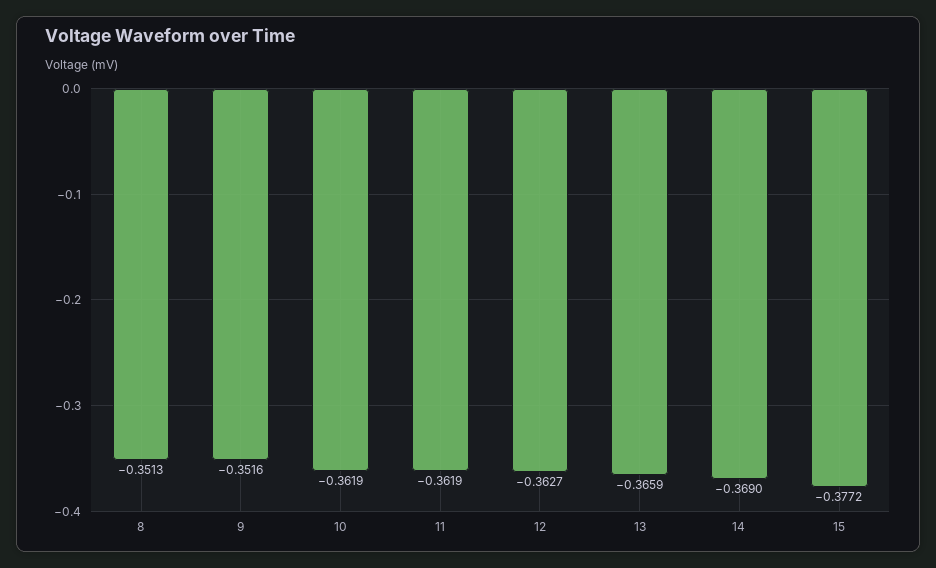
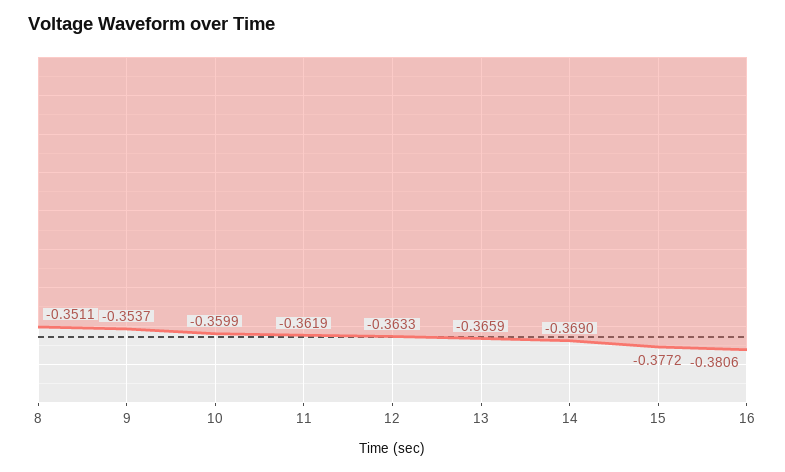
  {
-   "8": -0.3513,
+   "8": -0.3511,
-   "9": -0.3516,
+   "9": -0.3537,
-   "10": -0.3619,
+   "10": -0.3599,
    "11": -0.3619,
-   "12": -0.3627,
+   "12": -0.3633,
    "13": -0.3659,
    "14": -0.369,
-   "15": -0.3772
+   "15": -0.3772,
+   "16": -0.3806
  }

